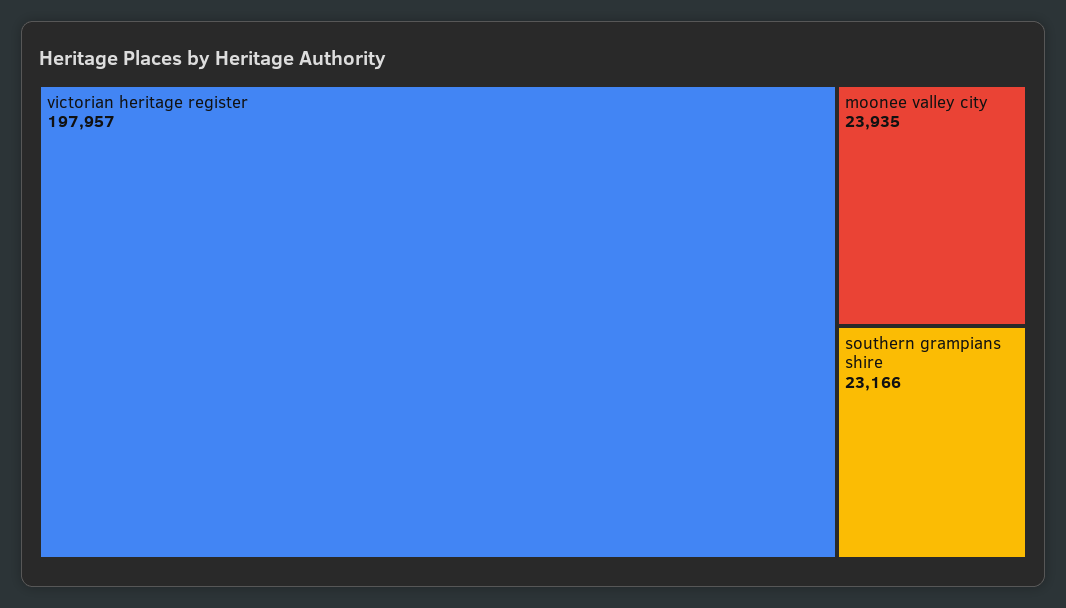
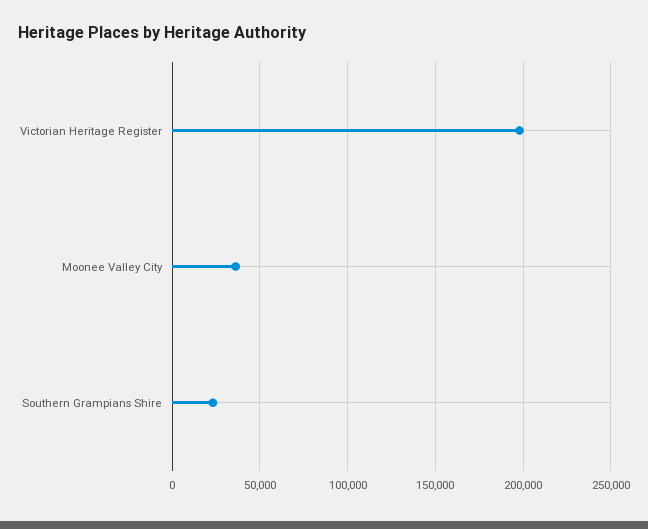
  {
    "victorian heritage register": 197957,
-   "moonee valley city": 23935,
+   "moonee valley city": 35000,
    "southern grampians shire": 23166
  }

